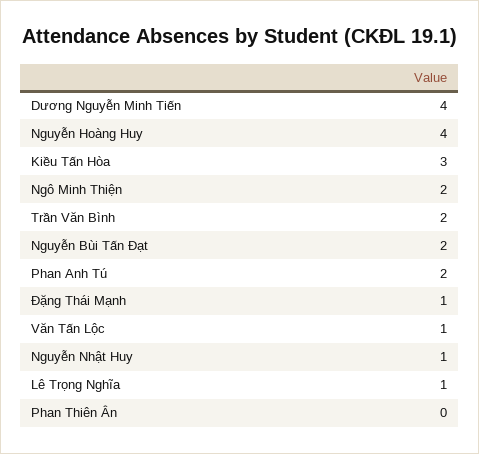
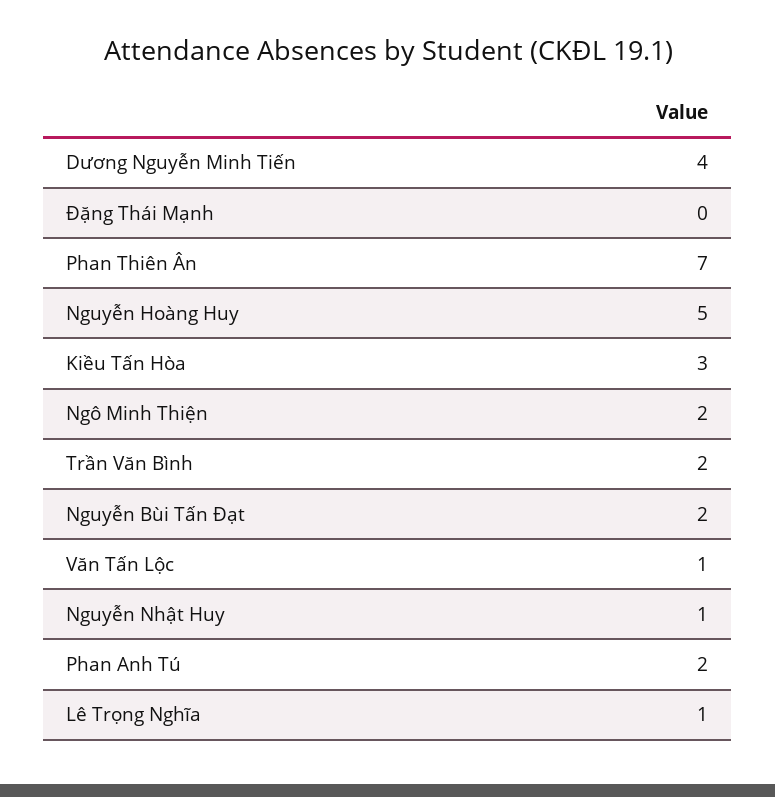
  {
    "Dương Nguyễn Minh Tiến": 4,
-   "Nguyễn Hoàng Huy": 4,
+   "Nguyễn Hoàng Huy": 5,
    "Kiều Tấn Hòa": 3,
    "Ngô Minh Thiện": 2,
    "Trần Văn Bình": 2,
    "Nguyễn Bùi Tấn Đạt": 2,
    "Phan Anh Tú": 2,
-   "Đặng Thái Mạnh": 1,
+   "Đặng Thái Mạnh": 0,
    "Văn Tấn Lộc": 1,
    "Nguyễn Nhật Huy": 1,
    "Lê Trọng Nghĩa": 1,
-   "Phan Thiên Ân": 0
+   "Phan Thiên Ân": 7
  }

